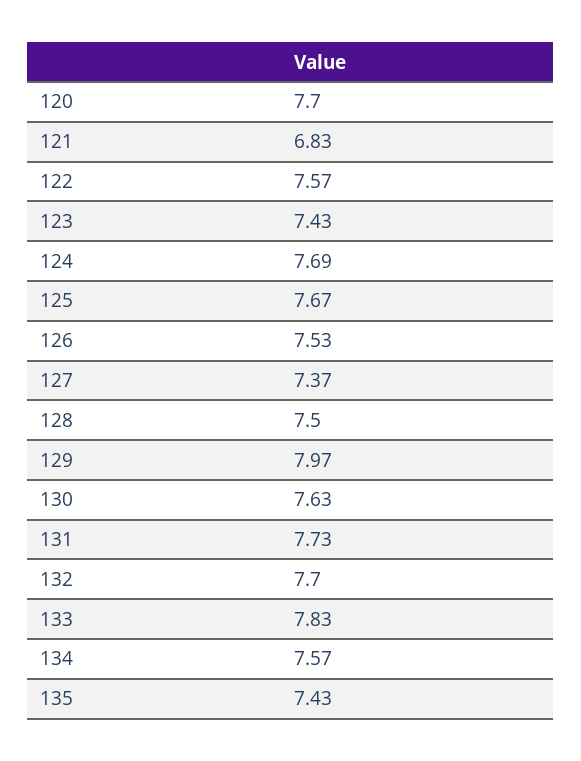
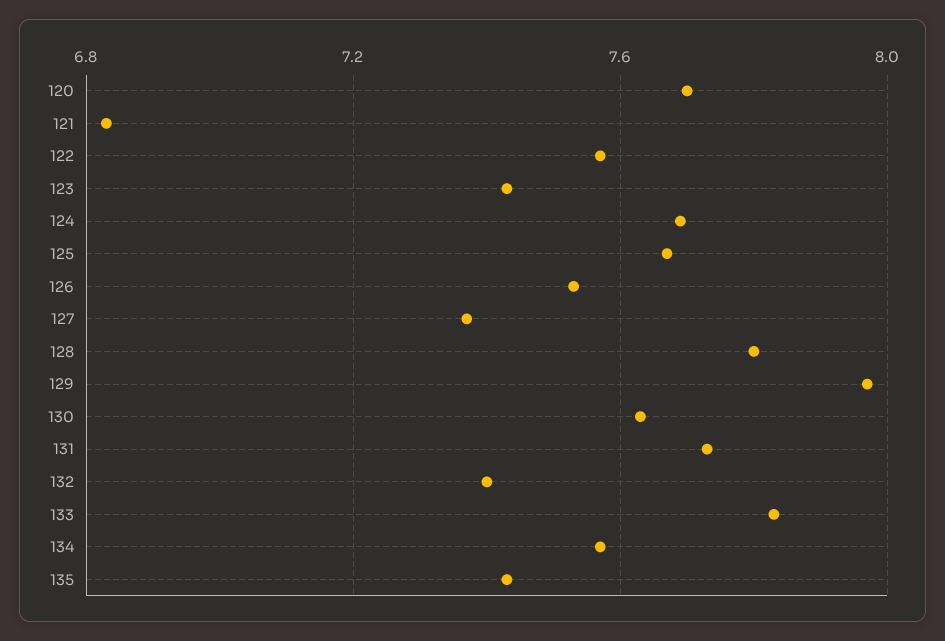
  {
    "120": 7.7,
    "121": 6.83,
    "122": 7.57,
    "123": 7.43,
    "124": 7.69,
    "125": 7.67,
    "126": 7.53,
    "127": 7.37,
-   "128": 7.5,
+   "128": 7.8,
    "129": 7.97,
    "130": 7.63,
    "131": 7.73,
-   "132": 7.7,
+   "132": 7.4,
    "133": 7.83,
    "134": 7.57,
    "135": 7.43
  }

